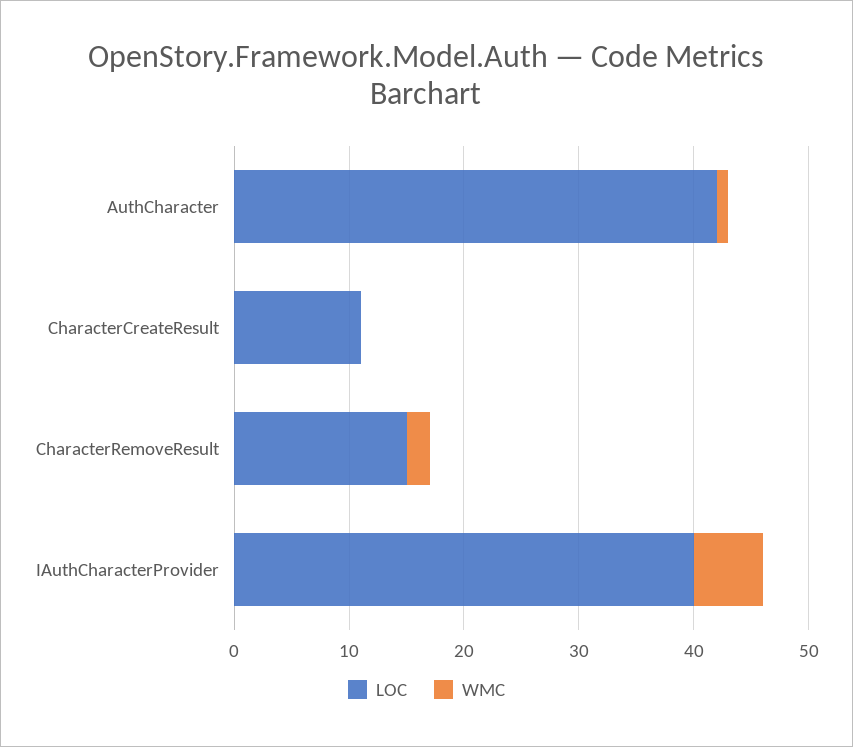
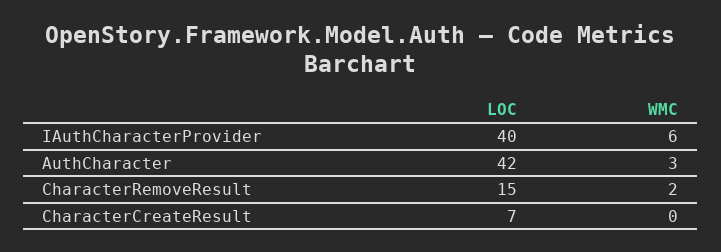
  {
    "LOC": {
      "AuthCharacter": 42,
-     "CharacterCreateResult": 11,
+     "CharacterCreateResult": 7,
      "CharacterRemoveResult": 15,
      "IAuthCharacterProvider": 40
    },
    "WMC": {
-     "AuthCharacter": 1,
+     "AuthCharacter": 3,
      "CharacterCreateResult": 0,
      "CharacterRemoveResult": 2,
      "IAuthCharacterProvider": 6
    }
  }

